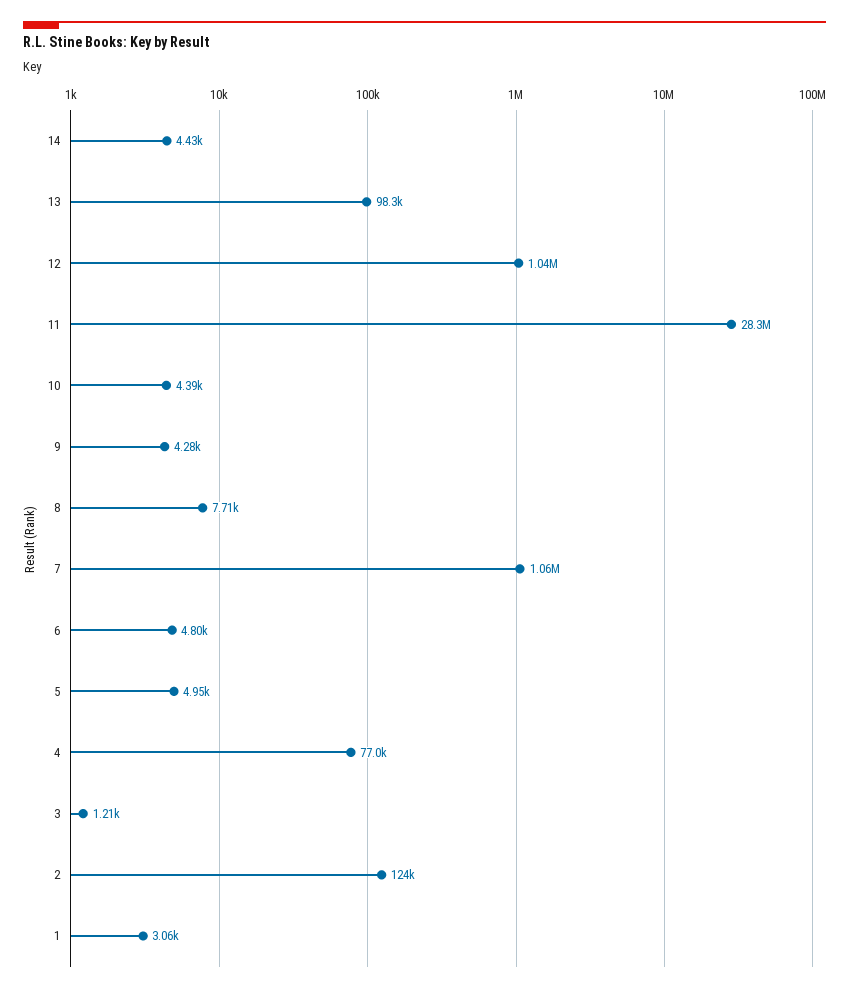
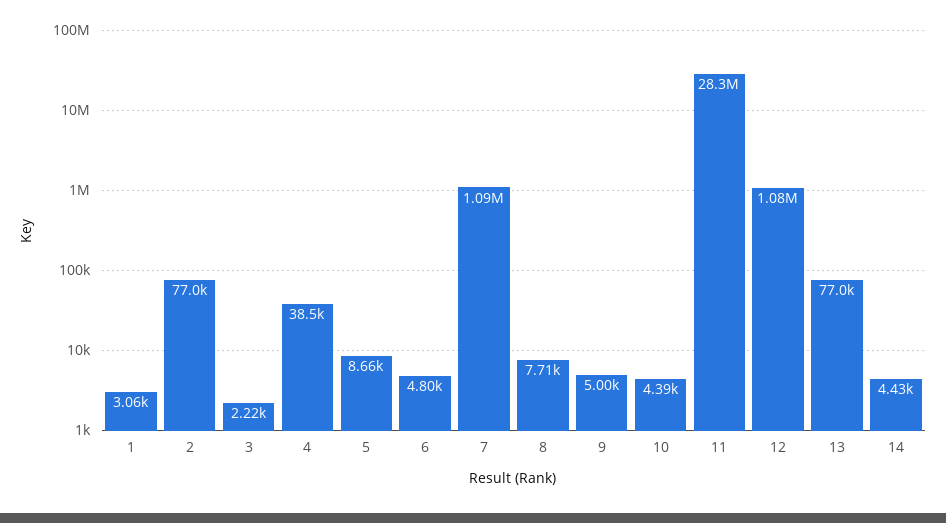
  {
    "14": 4430,
-   "13": 98300,
+   "13": 77000,
-   "12": 1040000,
+   "12": 1080000,
    "11": 28300000,
    "10": 4390,
-   "9": 4280,
+   "9": 5000,
    "8": 7710,
-   "7": 1060000,
+   "7": 1090000,
    "6": 4800,
-   "5": 4950,
+   "5": 8660,
-   "4": 77000,
+   "4": 38500,
-   "3": 1210,
+   "3": 2220,
-   "2": 124000,
+   "2": 77000,
    "1": 3060
  }

